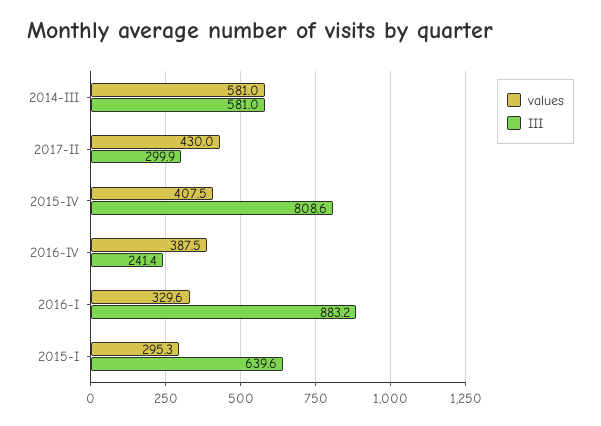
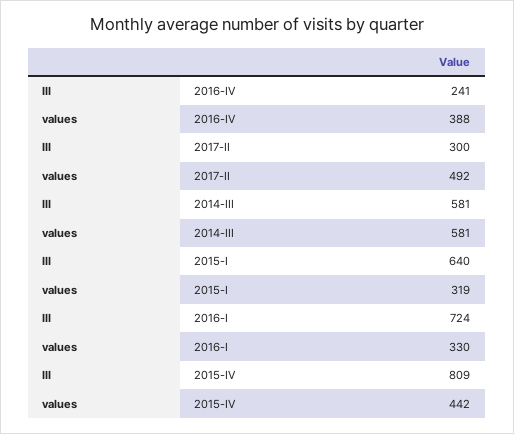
  {
    "values": {
      "2014-III": 581,
-     "2017-II": 430,
+     "2017-II": 492,
-     "2015-IV": 407.5,
+     "2015-IV": 442,
      "2016-IV": 387.5,
      "2016-I": 329.6,
-     "2015-I": 295.3
+     "2015-I": 319
    },
    "III": {
      "2014-III": 581,
      "2017-II": 299.9,
      "2015-IV": 808.6,
      "2016-IV": 241.4,
-     "2016-I": 883.2,
+     "2016-I": 724,
      "2015-I": 639.6
    }
  }

